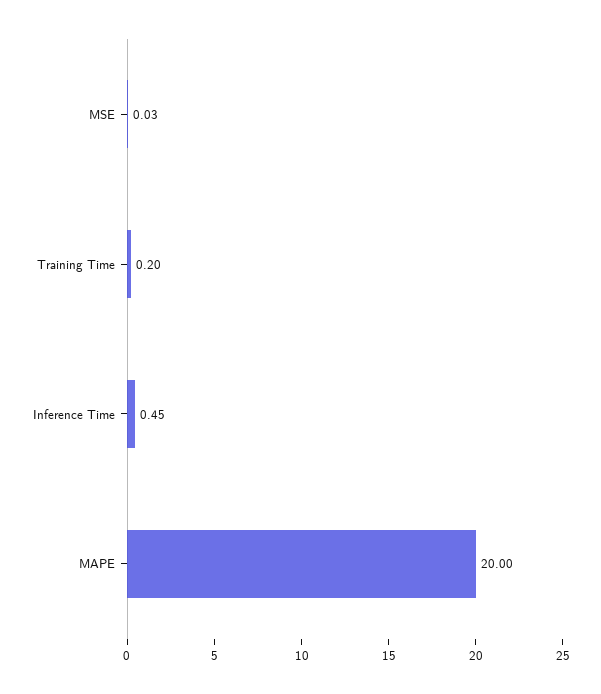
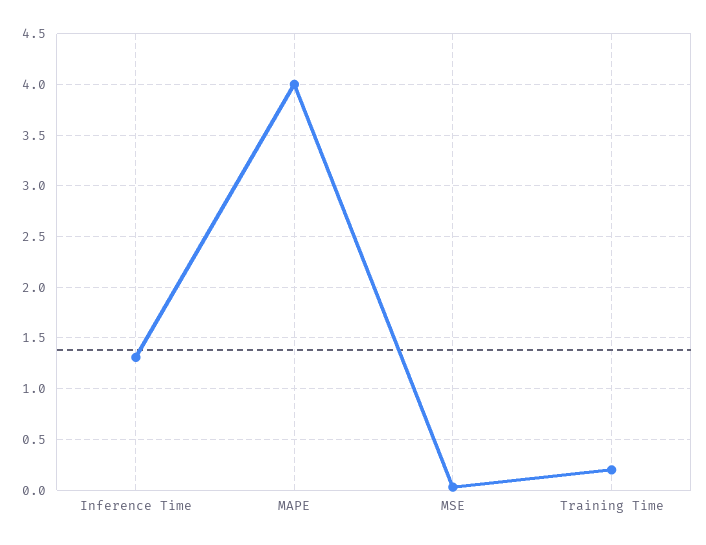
  {
    "MSE": 0.03,
    "Training Time": 0.2,
-   "Inference Time": 0.45,
+   "Inference Time": 1.3,
-   "MAPE": 20
+   "MAPE": 4
  }

